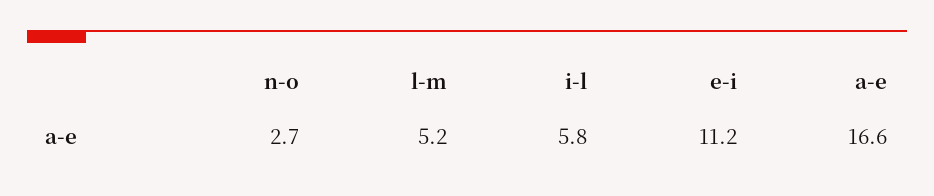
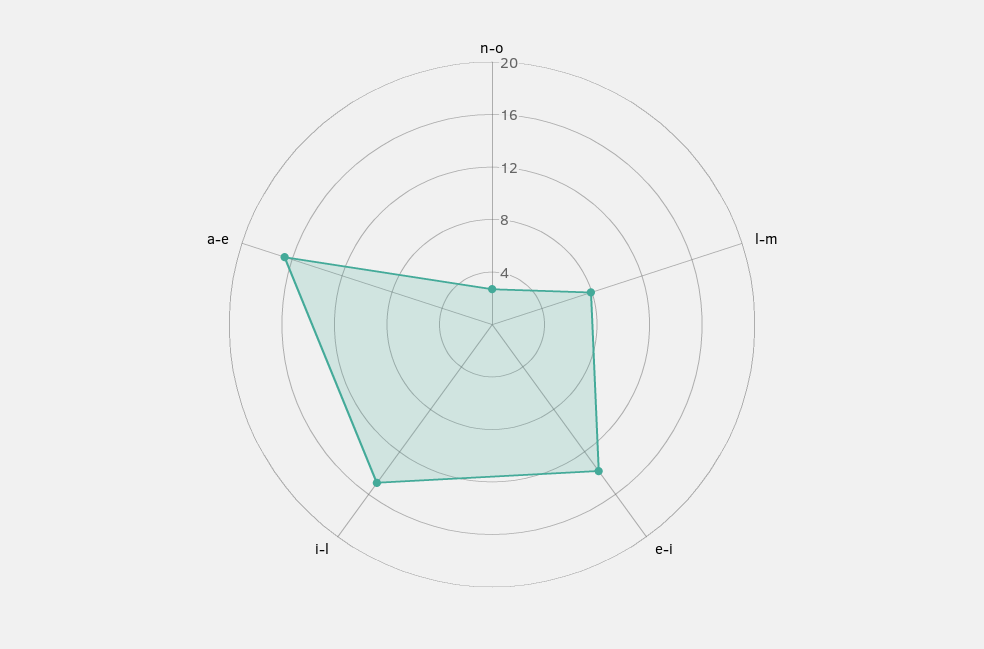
  {
    "n-o": 2.7,
-   "l-m": 5.2,
+   "l-m": 8,
-   "i-l": 5.8,
+   "i-l": 15,
-   "e-i": 11.2,
+   "e-i": 14,
    "a-e": 16.6
  }

